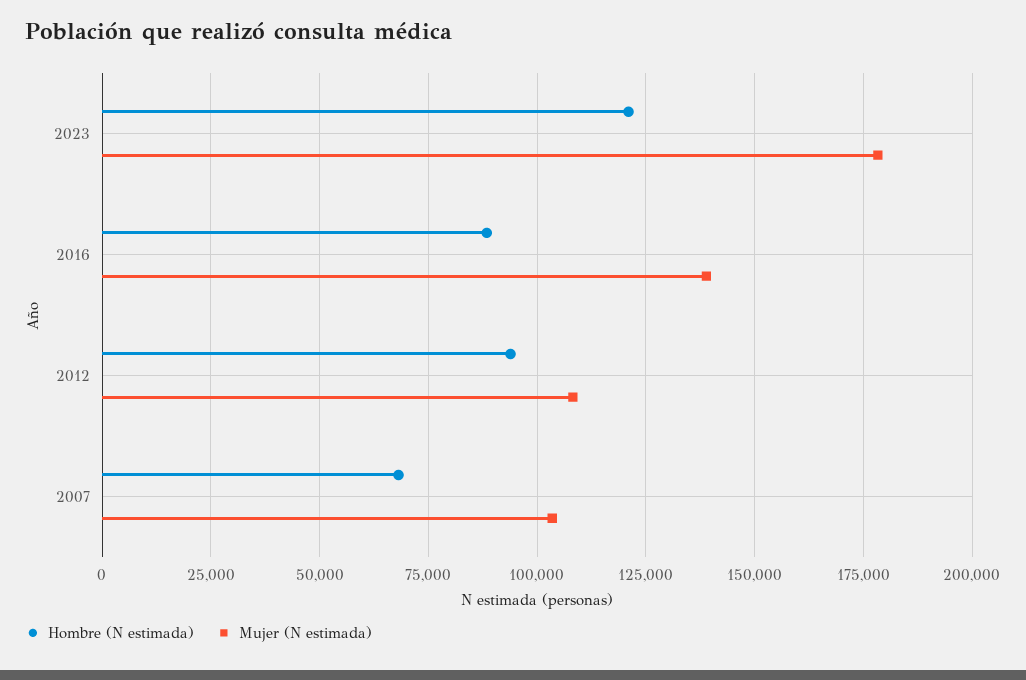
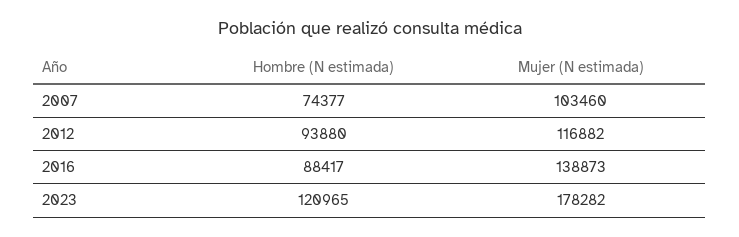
  {
    "Hombre (N estimada)": {
      "2023": 120965,
      "2016": 88417,
      "2012": 93880,
-     "2007": 67500
+     "2007": 74377
    },
    "Mujer (N estimada)": {
      "2023": 178282,
      "2016": 138873,
-     "2012": 107500,
+     "2012": 116882,
      "2007": 103460
    }
  }

